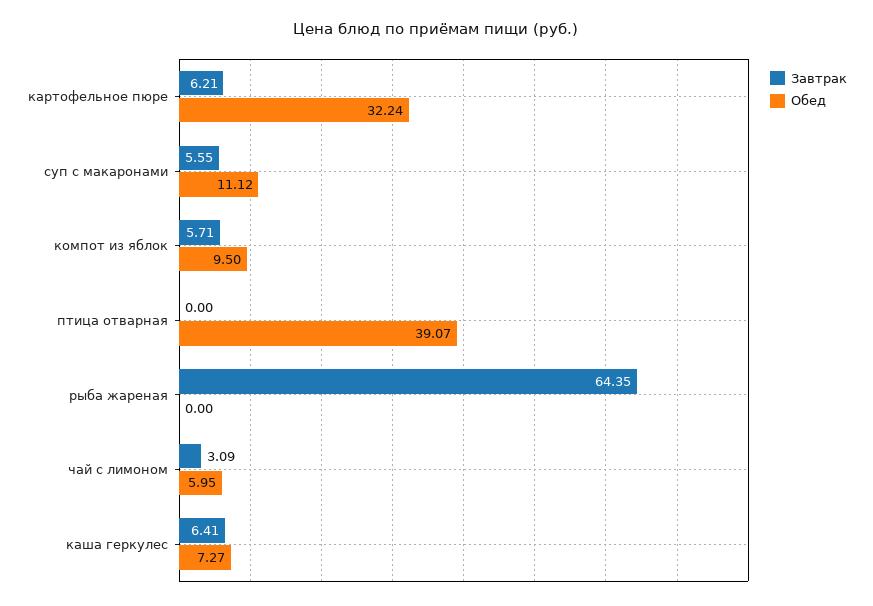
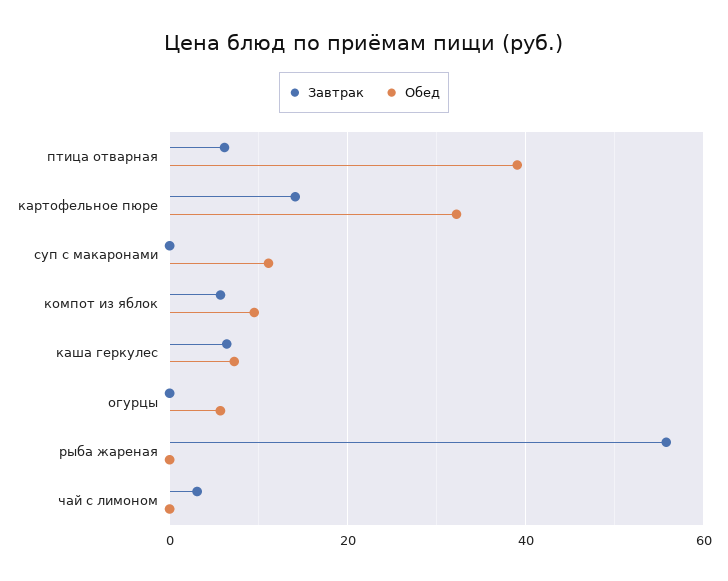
  {
    "Завтрак": {
-     "картофельное пюре": 6.21,
+     "картофельное пюре": 14,
-     "суп с макаронами": 5.55,
+     "суп с макаронами": 0,
      "компот из яблок": 5.71,
-     "птица отварная": 0,
+     "птица отварная": 6,
-     "рыба жареная": 64.35,
+     "рыба жареная": 56,
      "чай с лимоном": 3.09,
-     "каша геркулес": 6.41
+     "каша геркулес": 6.41,
+     "огурцы": 0
    },
    "Обед": {
      "картофельное пюре": 32.24,
      "суп с макаронами": 11.12,
      "компот из яблок": 9.5,
      "птица отварная": 39.07,
      "рыба жареная": 0,
-     "чай с лимоном": 5.95,
+     "чай с лимоном": 0,
-     "каша геркулес": 7.27
+     "каша геркулес": 7.27,
+     "огурцы": 6
    }
  }

